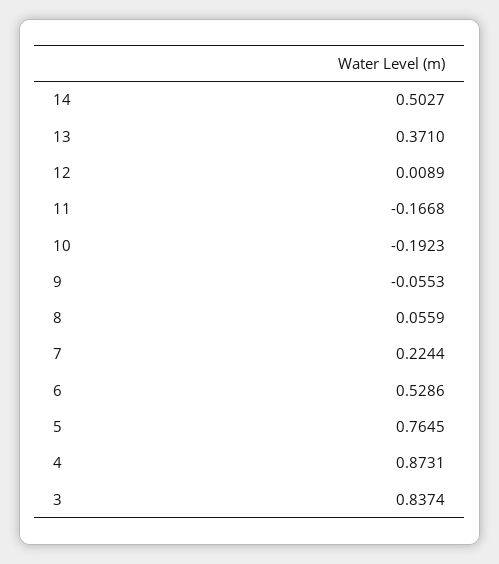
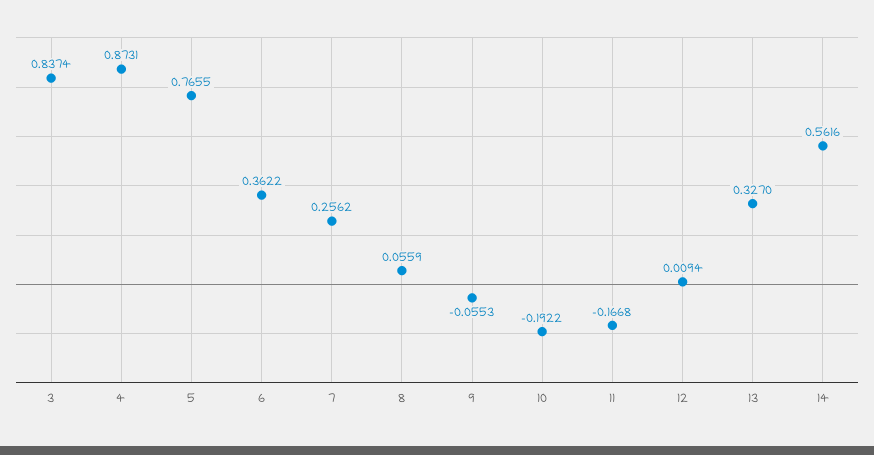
  {
-   "14": 0.5027,
+   "14": 0.5616,
-   "13": 0.371,
+   "13": 0.327,
-   "12": 0.0089,
+   "12": 0.0094,
    "11": -0.1668,
-   "10": -0.1923,
+   "10": -0.1922,
    "9": -0.0553,
    "8": 0.0559,
-   "7": 0.2244,
+   "7": 0.2562,
-   "6": 0.5286,
+   "6": 0.3622,
-   "5": 0.7645,
+   "5": 0.7655,
    "4": 0.8731,
    "3": 0.8374
  }

